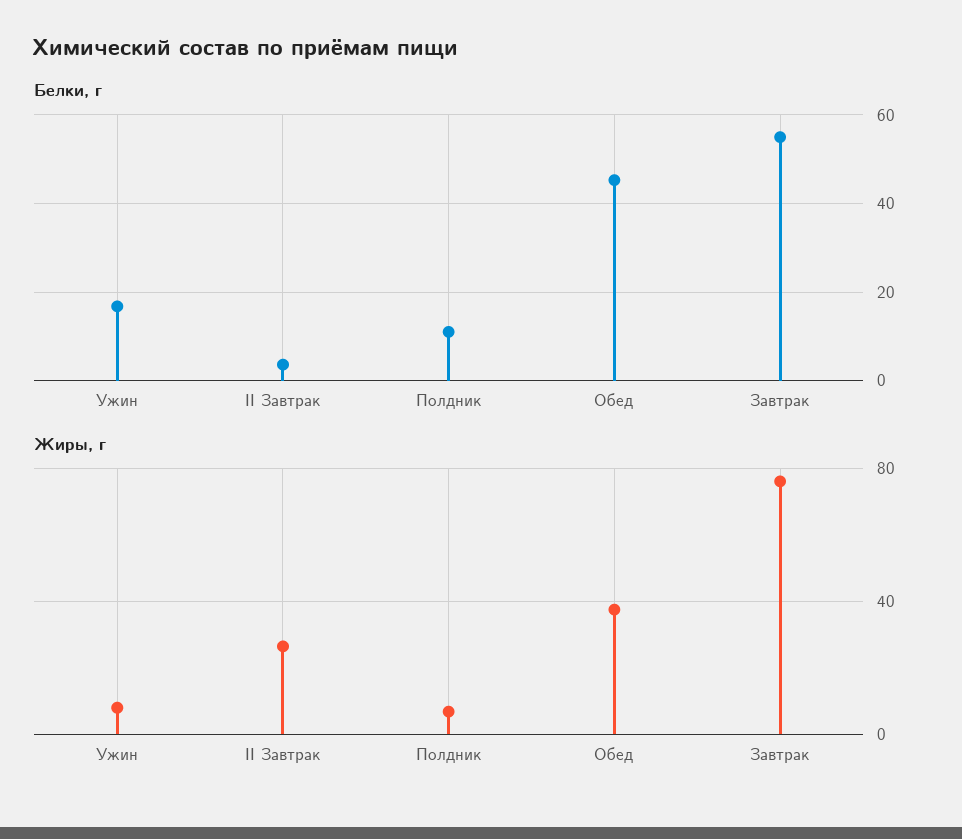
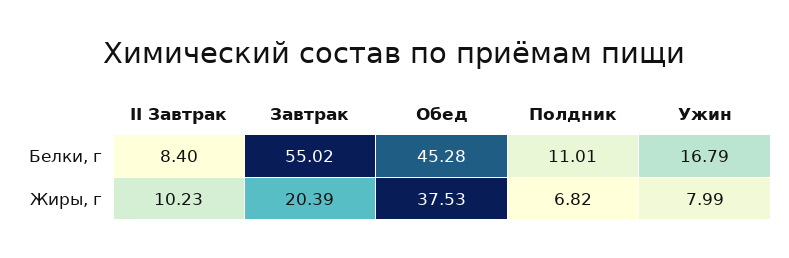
  {
    "Белки, г": {
      "Ужин": 16.79,
-     "II Завтрак": 4,
+     "II Завтрак": 8.4,
      "Полдник": 11.01,
      "Обед": 45.28,
      "Завтрак": 55.02
    },
    "Жиры, г": {
      "Ужин": 7.99,
-     "II Завтрак": 25,
+     "II Завтрак": 10.23,
      "Полдник": 6.82,
      "Обед": 37.53,
-     "Завтрак": 75
+     "Завтрак": 20.39
    }
  }

